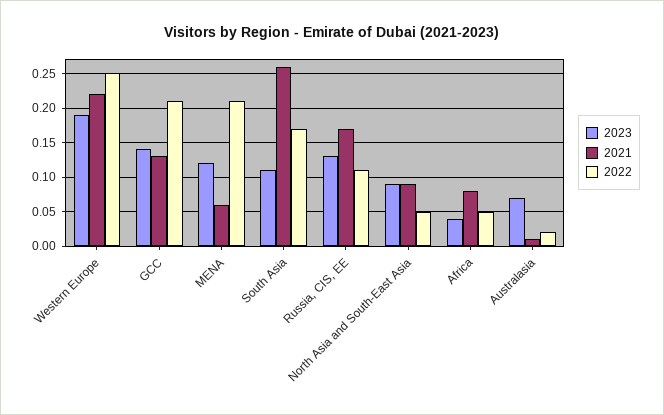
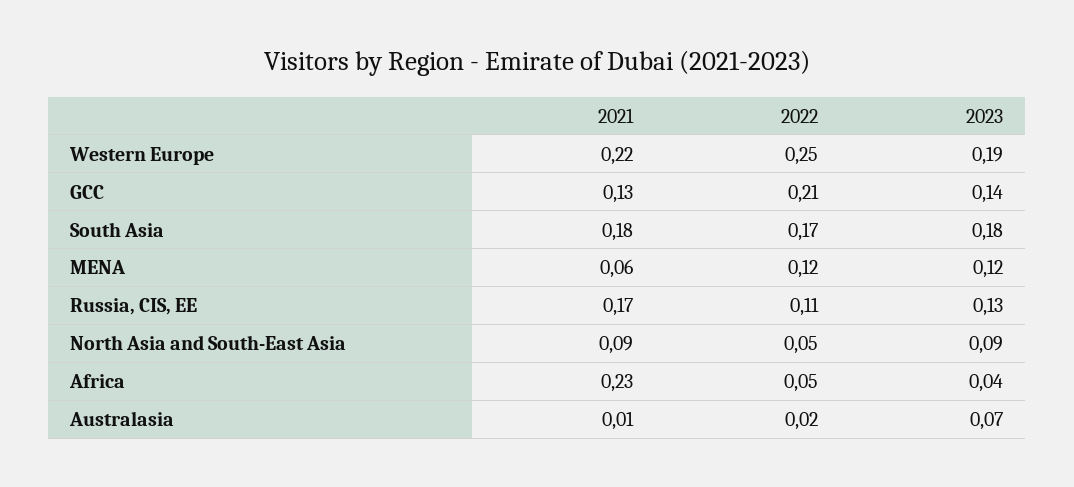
  {
    "2023": {
      "Western Europe": 0.19,
      "GCC": 0.14,
      "MENA": 0.12,
-     "South Asia": 0.11,
+     "South Asia": 0.18,
      "Russia, CIS, EE": 0.13,
      "North Asia and South-East Asia": 0.09,
      "Africa": 0.04,
      "Australasia": 0.07
    },
    "2021": {
      "Western Europe": 0.22,
      "GCC": 0.13,
      "MENA": 0.06,
-     "South Asia": 0.26,
+     "South Asia": 0.18,
      "Russia, CIS, EE": 0.17,
      "North Asia and South-East Asia": 0.09,
-     "Africa": 0.08,
+     "Africa": 0.23,
      "Australasia": 0.01
    },
    "2022": {
      "Western Europe": 0.25,
      "GCC": 0.21,
-     "MENA": 0.21,
+     "MENA": 0.12,
      "South Asia": 0.17,
      "Russia, CIS, EE": 0.11,
      "North Asia and South-East Asia": 0.05,
      "Africa": 0.05,
      "Australasia": 0.02
    }
  }

